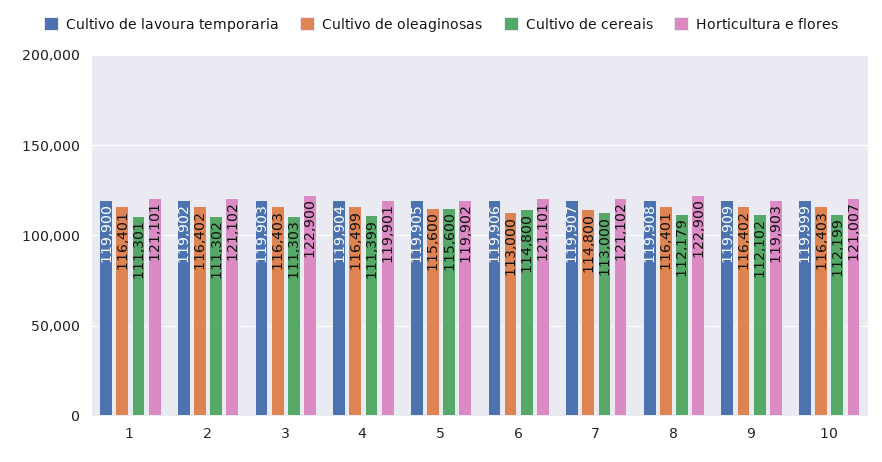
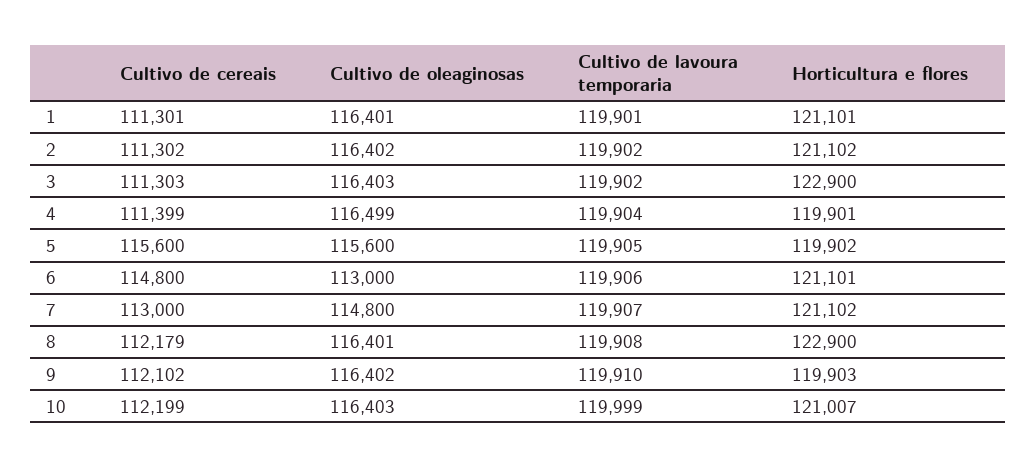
  {
    "Cultivo de lavoura temporaria": {
-     "1": 119900,
+     "1": 119901,
      "2": 119902,
-     "3": 119903,
+     "3": 119902,
      "4": 119904,
      "5": 119905,
      "6": 119906,
      "7": 119907,
      "8": 119908,
-     "9": 119909,
+     "9": 119910,
      "10": 119999
    },
    "Cultivo de oleaginosas": {
      "1": 116401,
      "2": 116402,
      "3": 116403,
      "4": 116499,
      "5": 115600,
      "6": 113000,
      "7": 114800,
      "8": 116401,
      "9": 116402,
      "10": 116403
    },
    "Cultivo de cereais": {
      "1": 111301,
      "2": 111302,
      "3": 111303,
      "4": 111399,
      "5": 115600,
      "6": 114800,
      "7": 113000,
      "8": 112179,
      "9": 112102,
      "10": 112199
    },
    "Horticultura e flores": {
      "1": 121101,
      "2": 121102,
      "3": 122900,
      "4": 119901,
      "5": 119902,
      "6": 121101,
      "7": 121102,
      "8": 122900,
      "9": 119903,
      "10": 121007
    }
  }

